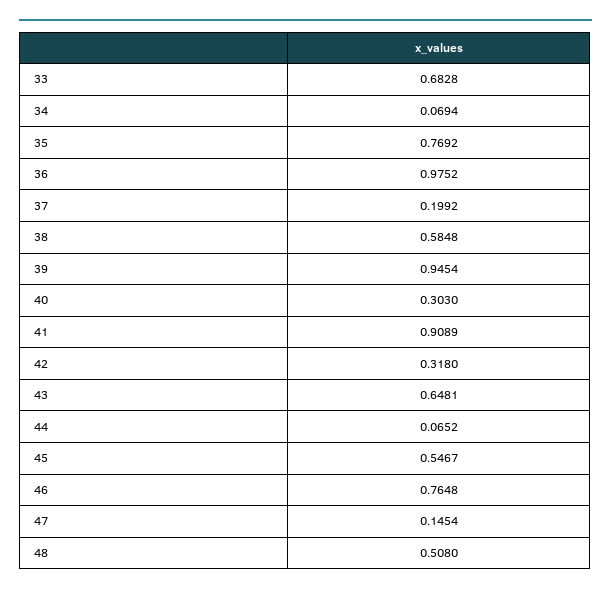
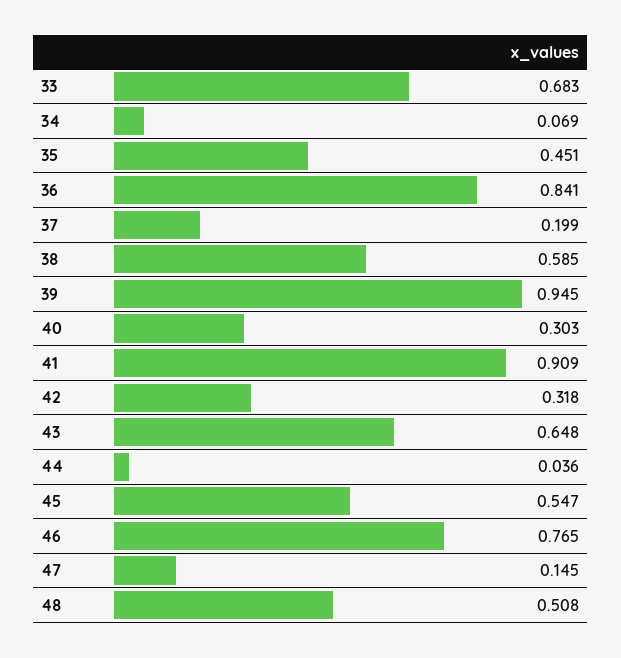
  {
    "33": 0.6828,
    "34": 0.0694,
-   "35": 0.7692,
+   "35": 0.451,
-   "36": 0.9752,
+   "36": 0.841,
    "37": 0.1992,
    "38": 0.5848,
    "39": 0.9454,
    "40": 0.303,
    "41": 0.9089,
    "42": 0.318,
    "43": 0.6481,
-   "44": 0.0652,
+   "44": 0.036,
    "45": 0.5467,
    "46": 0.7648,
    "47": 0.1454,
    "48": 0.508
  }

